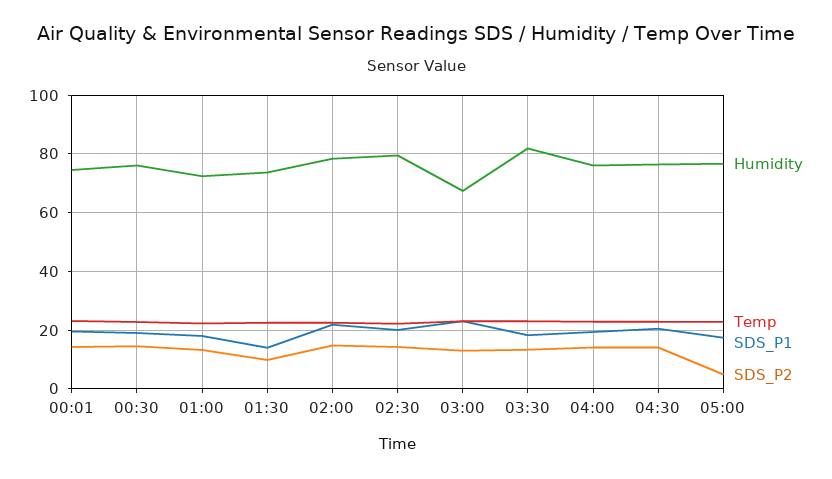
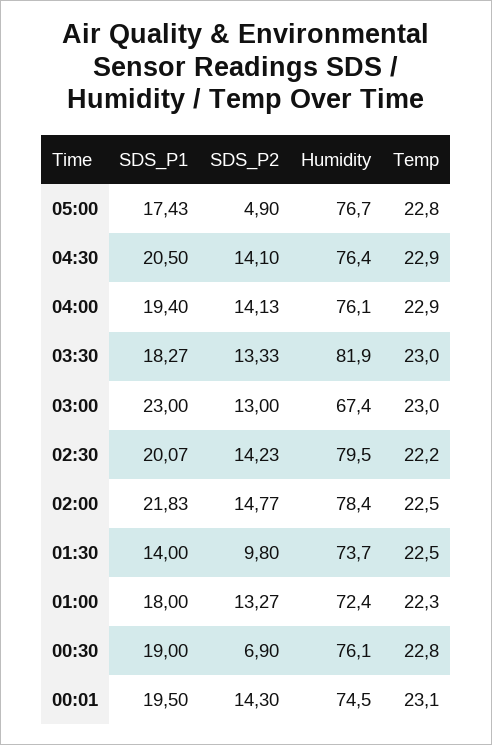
  {
    "Humidity": {
      "00:01": 74.5,
      "00:30": 76.1,
      "01:00": 72.4,
      "01:30": 73.7,
      "02:00": 78.4,
      "02:30": 79.5,
      "03:00": 67.4,
      "03:30": 81.9,
      "04:00": 76.1,
      "04:30": 76.4,
      "05:00": 76.7
    },
    "Temp": {
      "00:01": 23.1,
      "00:30": 22.8,
      "01:00": 22.3,
      "01:30": 22.5,
      "02:00": 22.5,
      "02:30": 22.2,
      "03:00": 23,
      "03:30": 23,
      "04:00": 22.9,
      "04:30": 22.9,
      "05:00": 22.8
    },
    "SDS_P1": {
      "00:01": 19.5,
      "00:30": 19,
      "01:00": 18,
      "01:30": 14,
      "02:00": 21.83,
      "02:30": 20.07,
      "03:00": 23,
      "03:30": 18.27,
      "04:00": 19.4,
      "04:30": 20.5,
      "05:00": 17.43
    },
    "SDS_P2": {
      "00:01": 14.3,
-     "00:30": 15,
+     "00:30": 6.9,
      "01:00": 13.27,
      "01:30": 9.8,
      "02:00": 14.77,
      "02:30": 14.23,
      "03:00": 13,
      "03:30": 13.33,
      "04:00": 14.13,
      "04:30": 14.1,
      "05:00": 4.9
    }
  }

